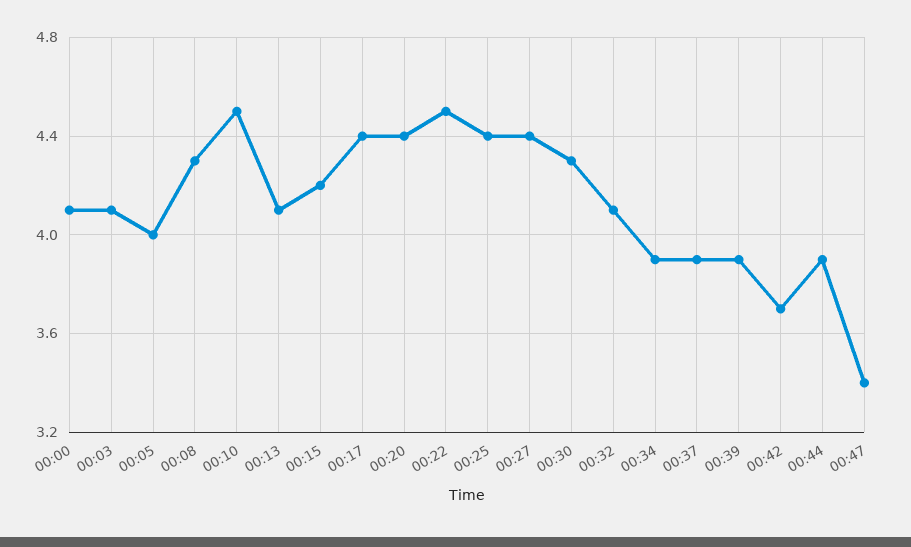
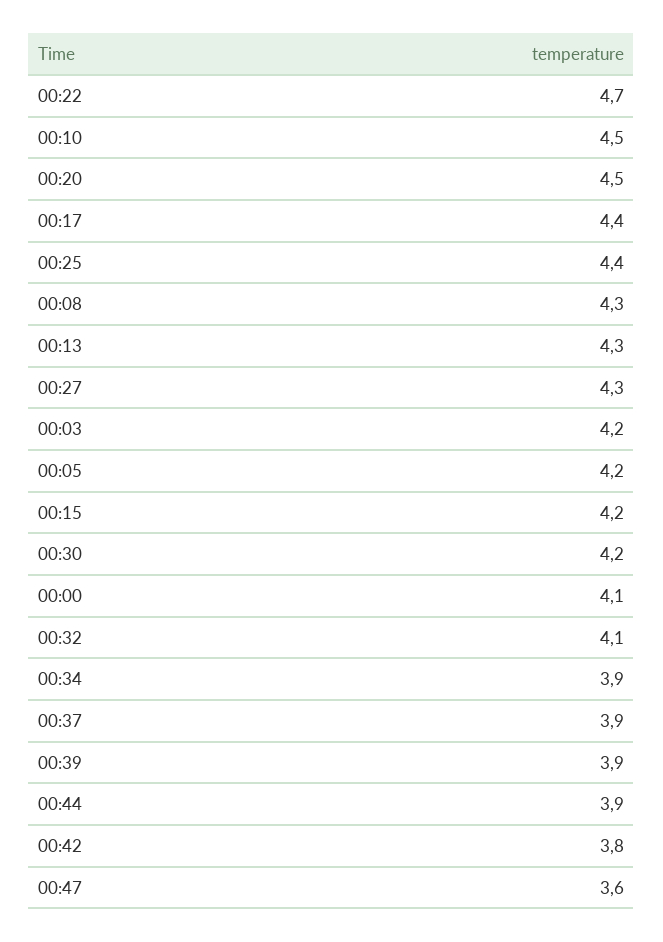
  {
    "00:00": 4.1,
-   "00:03": 4.1,
+   "00:03": 4.2,
-   "00:05": 4,
+   "00:05": 4.2,
    "00:08": 4.3,
    "00:10": 4.5,
-   "00:13": 4.1,
+   "00:13": 4.3,
    "00:15": 4.2,
    "00:17": 4.4,
-   "00:20": 4.4,
+   "00:20": 4.5,
-   "00:22": 4.5,
+   "00:22": 4.7,
    "00:25": 4.4,
-   "00:27": 4.4,
+   "00:27": 4.3,
-   "00:30": 4.3,
+   "00:30": 4.2,
    "00:32": 4.1,
    "00:34": 3.9,
    "00:37": 3.9,
    "00:39": 3.9,
-   "00:42": 3.7,
+   "00:42": 3.8,
    "00:44": 3.9,
-   "00:47": 3.4
+   "00:47": 3.6
  }

